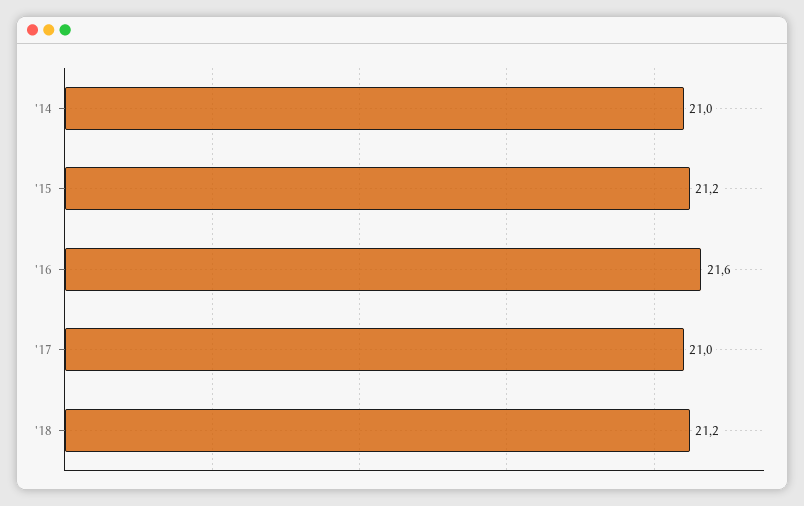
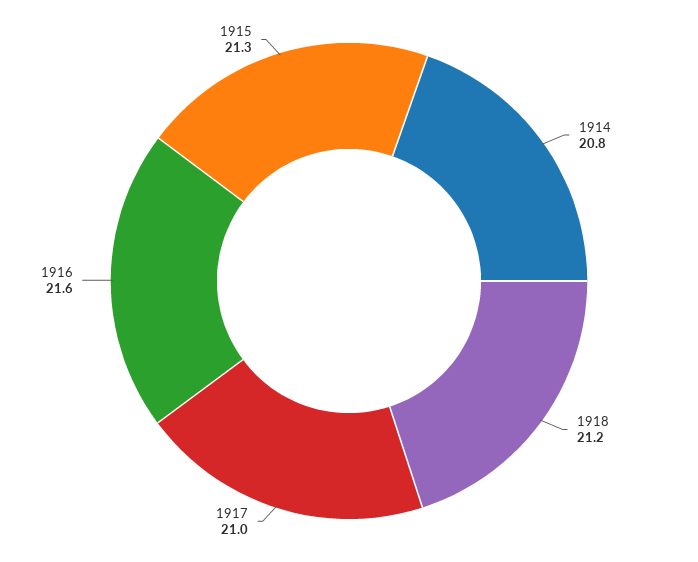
  {
-   "'14": 21,
+   "'14": 20.8,
-   "'15": 21.2,
+   "'15": 21.3,
    "'16": 21.6,
    "'17": 21,
    "'18": 21.2
  }

